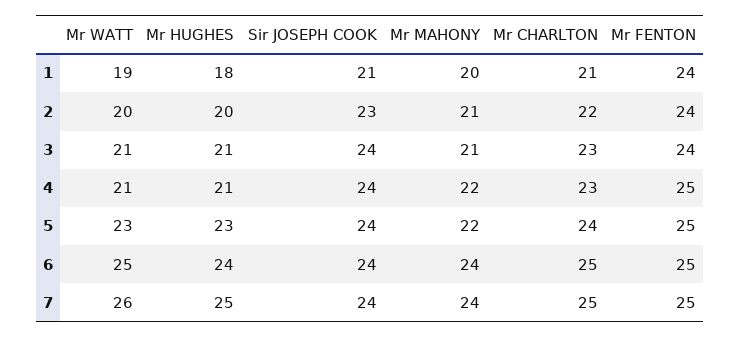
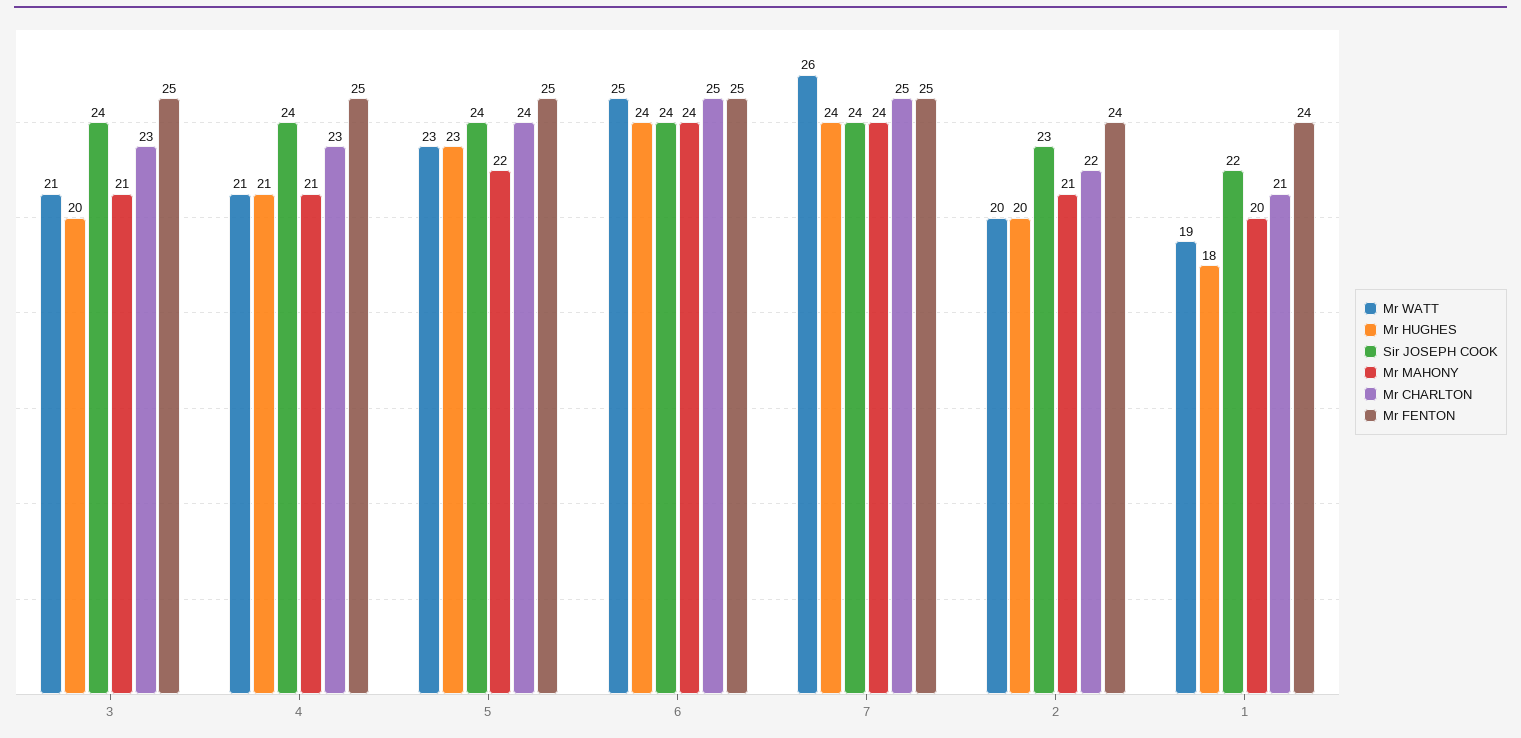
  {
    "Mr WATT": {
      "1": 19,
      "2": 20,
      "3": 21,
      "4": 21,
      "5": 23,
      "6": 25,
      "7": 26
    },
    "Mr HUGHES": {
      "1": 18,
      "2": 20,
-     "3": 21,
+     "3": 20,
      "4": 21,
      "5": 23,
      "6": 24,
-     "7": 25
+     "7": 24
    },
    "Sir JOSEPH COOK": {
-     "1": 21,
+     "1": 22,
      "2": 23,
      "3": 24,
      "4": 24,
      "5": 24,
      "6": 24,
      "7": 24
    },
    "Mr MAHONY": {
      "1": 20,
      "2": 21,
      "3": 21,
-     "4": 22,
+     "4": 21,
      "5": 22,
      "6": 24,
      "7": 24
    },
    "Mr CHARLTON": {
      "1": 21,
      "2": 22,
      "3": 23,
      "4": 23,
      "5": 24,
      "6": 25,
      "7": 25
    },
    "Mr FENTON": {
      "1": 24,
      "2": 24,
-     "3": 24,
+     "3": 25,
      "4": 25,
      "5": 25,
      "6": 25,
      "7": 25
    }
  }

